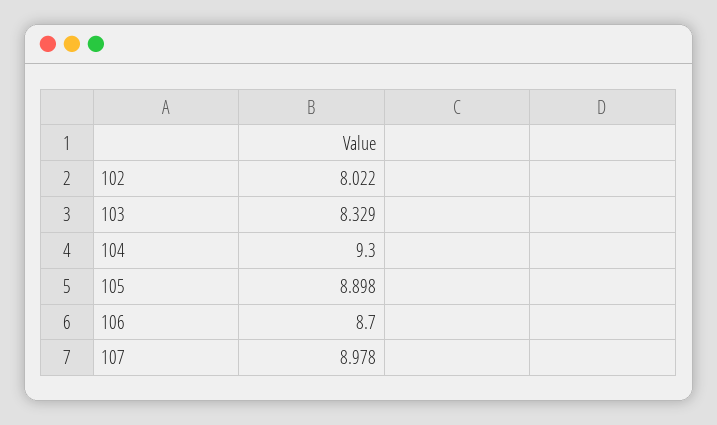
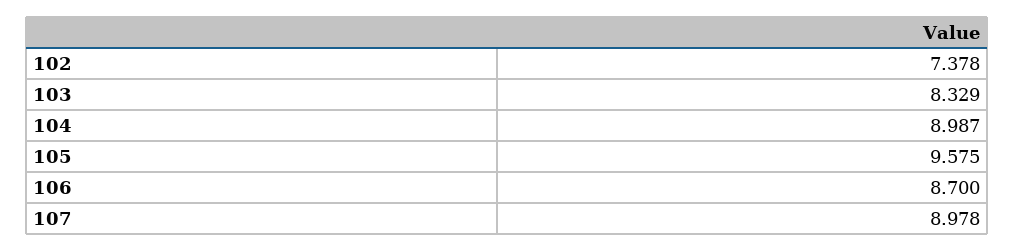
  {
-   "102": 8.022,
+   "102": 7.378,
    "103": 8.329,
-   "104": 9.3,
+   "104": 8.987,
-   "105": 8.898,
+   "105": 9.575,
    "106": 8.7,
    "107": 8.978
  }

